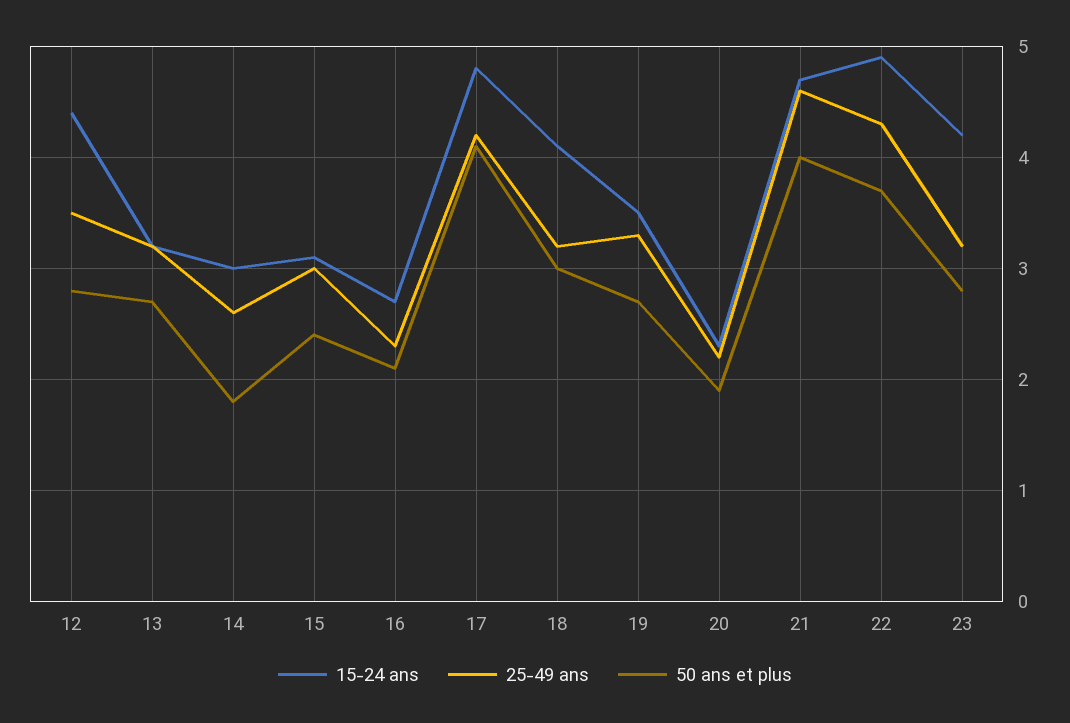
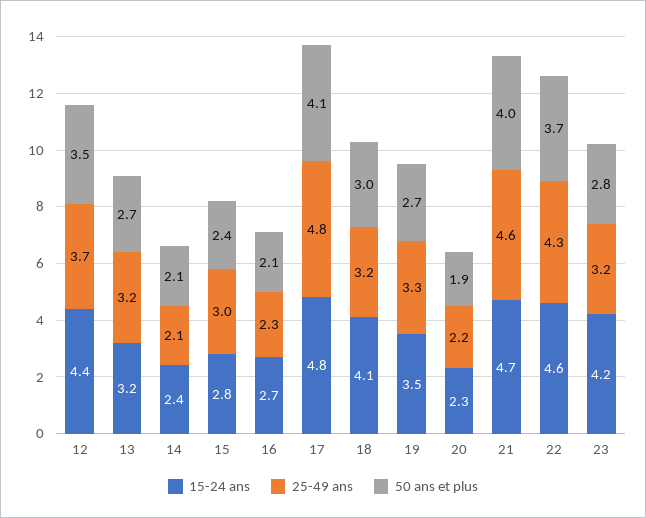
  {
    "15-24 ans": {
      "12": 4.4,
      "13": 3.2,
-     "14": 3,
+     "14": 2.4,
-     "15": 3.1,
+     "15": 2.8,
      "16": 2.7,
      "17": 4.8,
      "18": 4.1,
      "19": 3.5,
      "20": 2.3,
      "21": 4.7,
-     "22": 4.9,
+     "22": 4.6,
      "23": 4.2
    },
    "25-49 ans": {
-     "12": 3.5,
+     "12": 3.7,
      "13": 3.2,
-     "14": 2.6,
+     "14": 2.1,
      "15": 3,
      "16": 2.3,
-     "17": 4.2,
+     "17": 4.8,
      "18": 3.2,
      "19": 3.3,
      "20": 2.2,
      "21": 4.6,
      "22": 4.3,
      "23": 3.2
    },
    "50 ans et plus": {
-     "12": 2.8,
+     "12": 3.5,
      "13": 2.7,
-     "14": 1.8,
+     "14": 2.1,
      "15": 2.4,
      "16": 2.1,
      "17": 4.1,
      "18": 3,
      "19": 2.7,
      "20": 1.9,
      "21": 4,
      "22": 3.7,
      "23": 2.8
    }
  }

